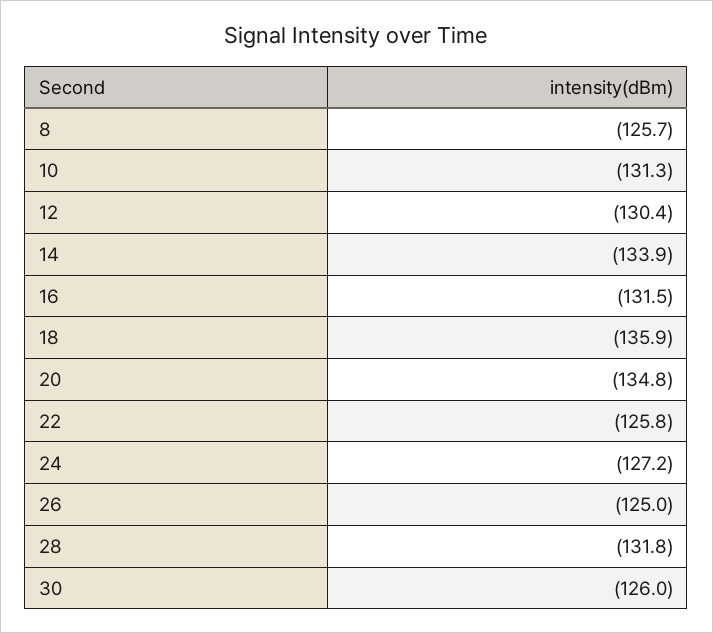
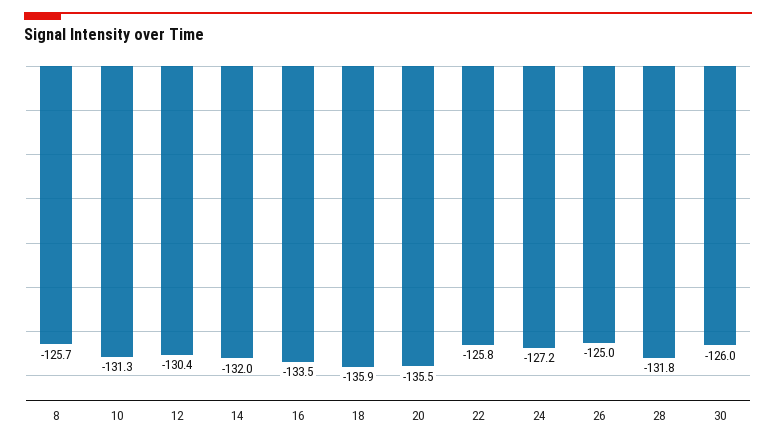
  {
    "8": -125.7,
    "10": -131.3,
    "12": -130.4,
-   "14": -133.9,
+   "14": -132,
-   "16": -131.5,
+   "16": -133.5,
    "18": -135.9,
-   "20": -134.8,
+   "20": -135.5,
    "22": -125.8,
    "24": -127.2,
    "26": -125,
    "28": -131.8,
    "30": -126
  }

